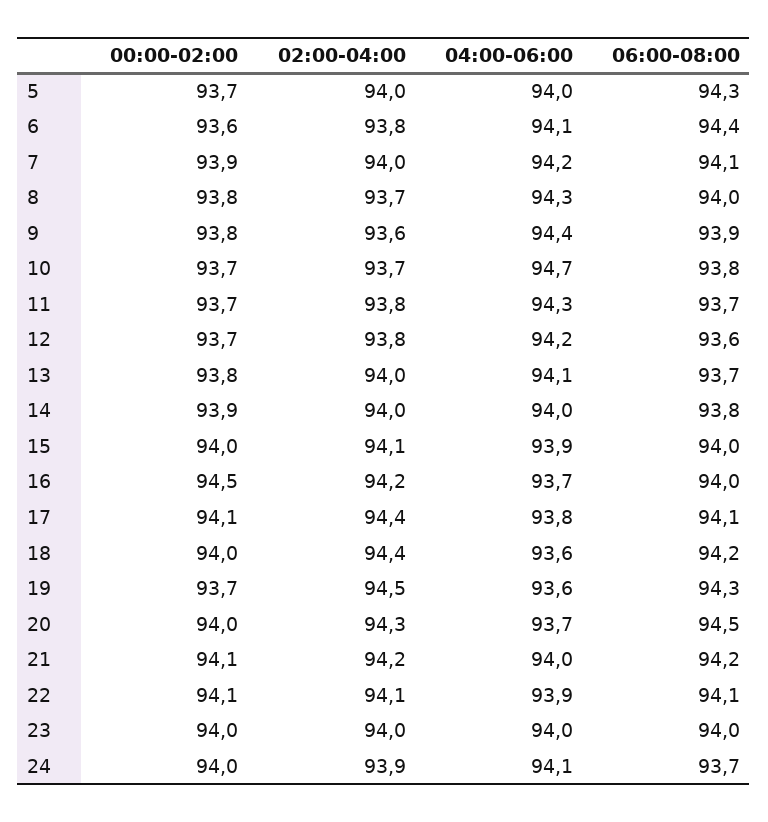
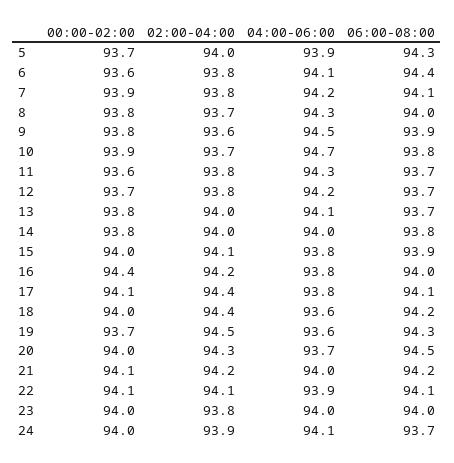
  {
    "00:00-02:00": {
      "5": 93.7,
      "6": 93.6,
      "7": 93.9,
      "8": 93.8,
      "9": 93.8,
-     "10": 93.7,
+     "10": 93.9,
-     "11": 93.7,
+     "11": 93.6,
      "12": 93.7,
      "13": 93.8,
-     "14": 93.9,
+     "14": 93.8,
      "15": 94,
-     "16": 94.5,
+     "16": 94.4,
      "17": 94.1,
      "18": 94,
      "19": 93.7,
      "20": 94,
      "21": 94.1,
      "22": 94.1,
      "23": 94,
      "24": 94
    },
    "02:00-04:00": {
      "5": 94,
      "6": 93.8,
-     "7": 94,
+     "7": 93.8,
      "8": 93.7,
      "9": 93.6,
      "10": 93.7,
      "11": 93.8,
      "12": 93.8,
      "13": 94,
      "14": 94,
      "15": 94.1,
      "16": 94.2,
      "17": 94.4,
      "18": 94.4,
      "19": 94.5,
      "20": 94.3,
      "21": 94.2,
      "22": 94.1,
-     "23": 94,
+     "23": 93.8,
      "24": 93.9
    },
    "04:00-06:00": {
-     "5": 94,
+     "5": 93.9,
      "6": 94.1,
      "7": 94.2,
      "8": 94.3,
-     "9": 94.4,
+     "9": 94.5,
      "10": 94.7,
      "11": 94.3,
      "12": 94.2,
      "13": 94.1,
      "14": 94,
-     "15": 93.9,
+     "15": 93.8,
-     "16": 93.7,
+     "16": 93.8,
      "17": 93.8,
      "18": 93.6,
      "19": 93.6,
      "20": 93.7,
      "21": 94,
      "22": 93.9,
      "23": 94,
      "24": 94.1
    },
    "06:00-08:00": {
      "5": 94.3,
      "6": 94.4,
      "7": 94.1,
      "8": 94,
      "9": 93.9,
      "10": 93.8,
      "11": 93.7,
-     "12": 93.6,
+     "12": 93.7,
      "13": 93.7,
      "14": 93.8,
-     "15": 94,
+     "15": 93.9,
      "16": 94,
      "17": 94.1,
      "18": 94.2,
      "19": 94.3,
      "20": 94.5,
      "21": 94.2,
      "22": 94.1,
      "23": 94,
      "24": 93.7
    }
  }

